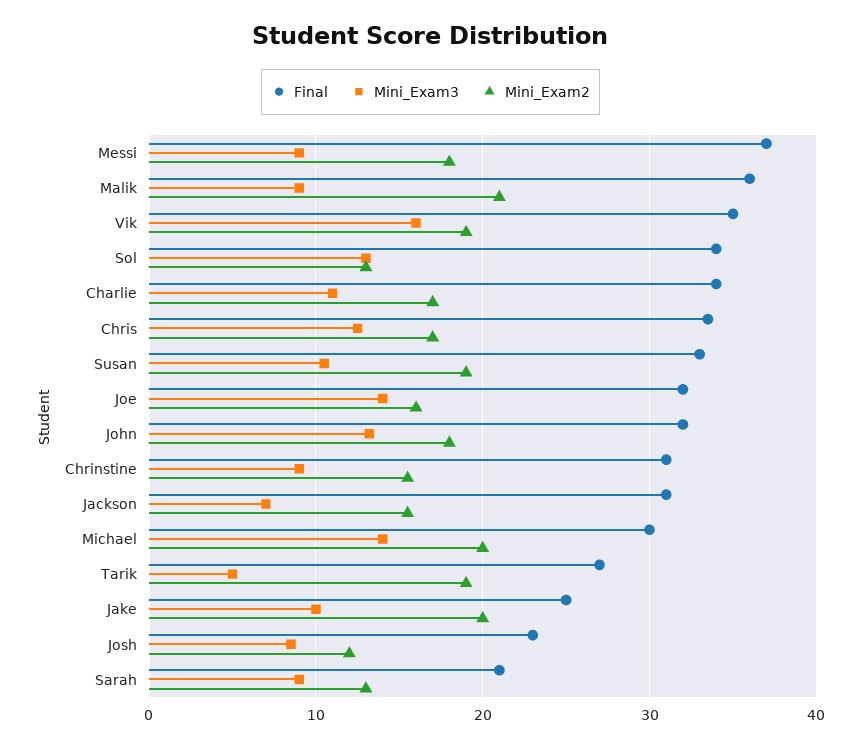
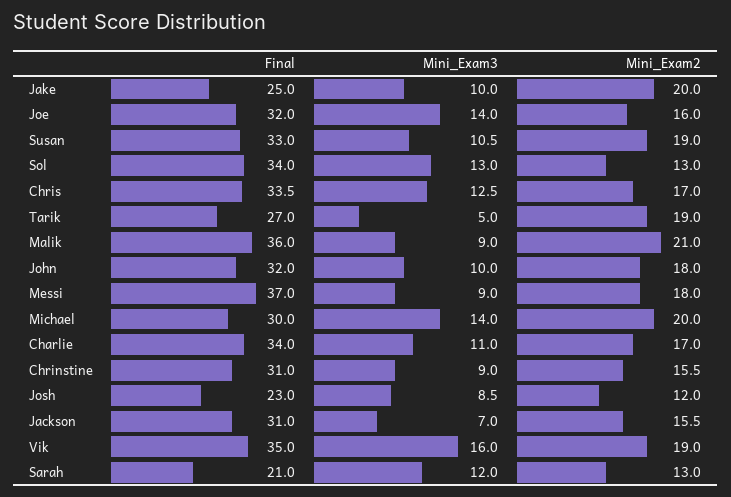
  {
    "Final": {
      "Messi": 37,
      "Malik": 36,
      "Vik": 35,
      "Sol": 34,
      "Charlie": 34,
      "Chris": 33.5,
      "Susan": 33,
      "Joe": 32,
      "John": 32,
      "Chrinstine": 31,
      "Jackson": 31,
      "Michael": 30,
      "Tarik": 27,
      "Jake": 25,
      "Josh": 23,
      "Sarah": 21
    },
    "Mini_Exam3": {
      "Messi": 9,
      "Malik": 9,
      "Vik": 16,
      "Sol": 13,
      "Charlie": 11,
      "Chris": 12.5,
      "Susan": 10.5,
      "Joe": 14,
-     "John": 13,
+     "John": 10,
      "Chrinstine": 9,
      "Jackson": 7,
      "Michael": 14,
      "Tarik": 5,
      "Jake": 10,
      "Josh": 8.5,
-     "Sarah": 9
+     "Sarah": 12
    },
    "Mini_Exam2": {
      "Messi": 18,
      "Malik": 21,
      "Vik": 19,
      "Sol": 13,
      "Charlie": 17,
      "Chris": 17,
      "Susan": 19,
      "Joe": 16,
      "John": 18,
      "Chrinstine": 15.5,
      "Jackson": 15.5,
      "Michael": 20,
      "Tarik": 19,
      "Jake": 20,
      "Josh": 12,
      "Sarah": 13
    }
  }

